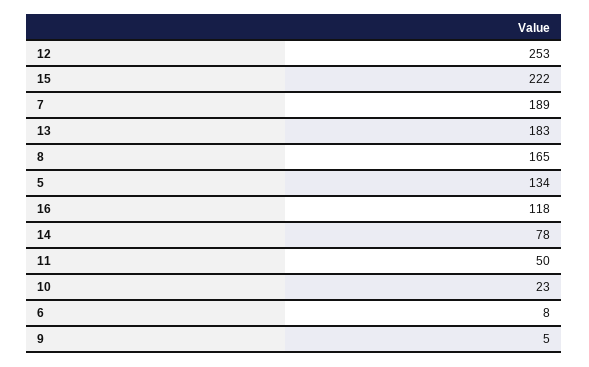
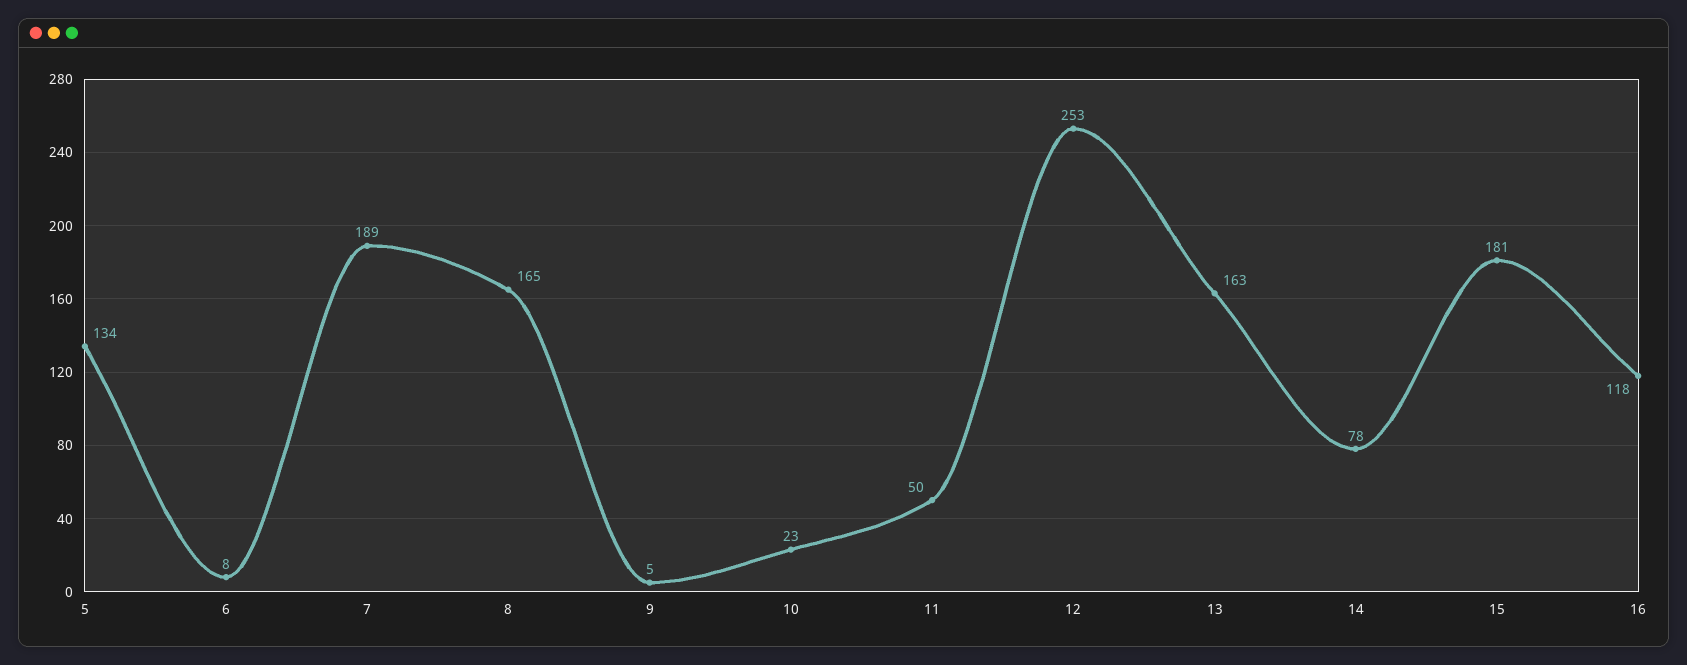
  {
    "12": 253,
-   "15": 222,
+   "15": 181,
    "7": 189,
-   "13": 183,
+   "13": 163,
    "8": 165,
    "5": 134,
    "16": 118,
    "14": 78,
    "11": 50,
    "10": 23,
    "6": 8,
    "9": 5
  }

